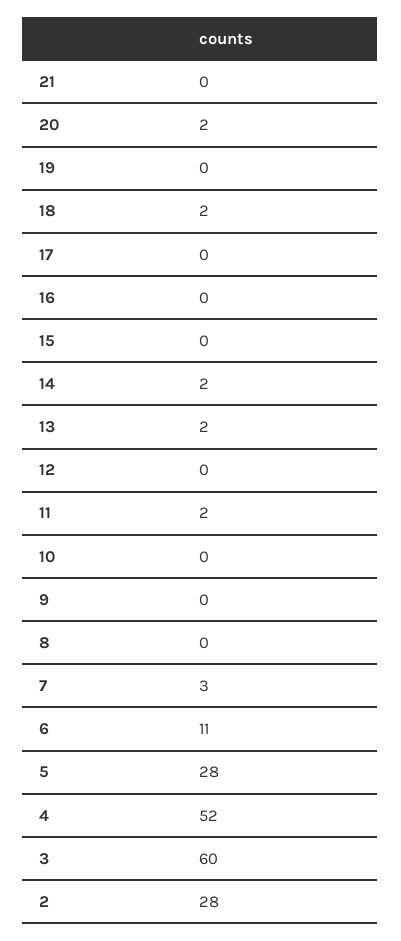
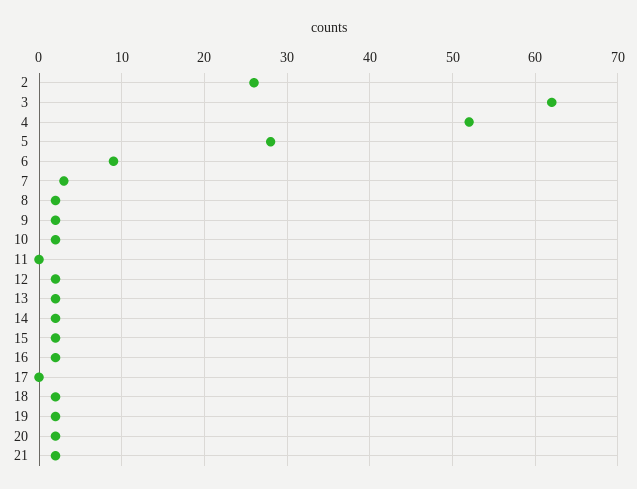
  {
-   "21": 0,
+   "21": 2,
    "20": 2,
-   "19": 0,
+   "19": 2,
    "18": 2,
    "17": 0,
-   "16": 0,
+   "16": 2,
-   "15": 0,
+   "15": 2,
    "14": 2,
    "13": 2,
-   "12": 0,
+   "12": 2,
-   "11": 2,
+   "11": 0,
-   "10": 0,
+   "10": 2,
-   "9": 0,
+   "9": 2,
-   "8": 0,
+   "8": 2,
    "7": 3,
-   "6": 11,
+   "6": 9,
    "5": 28,
    "4": 52,
-   "3": 60,
+   "3": 62,
-   "2": 28
+   "2": 26
  }

